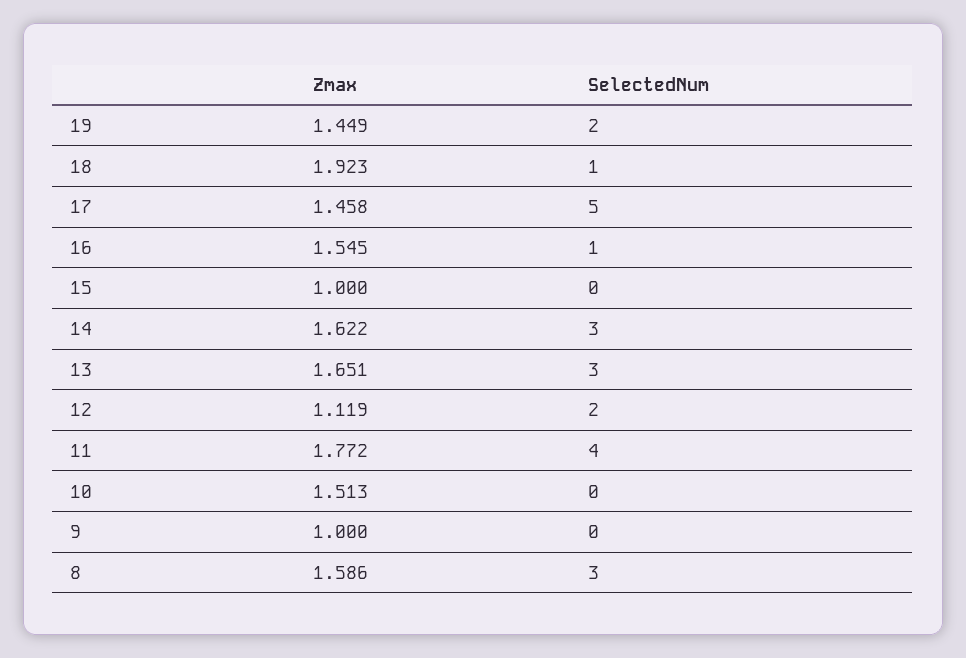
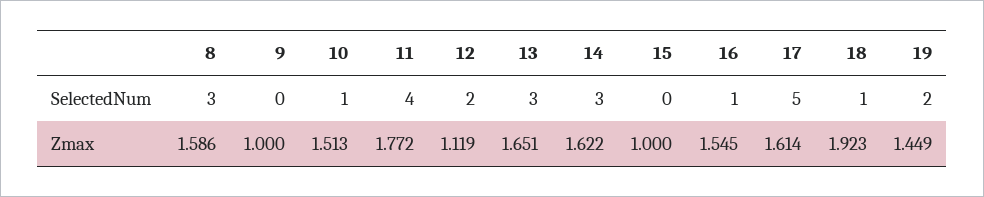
  {
    "Zmax": {
      "19": 1.449,
      "18": 1.923,
-     "17": 1.458,
+     "17": 1.614,
      "16": 1.545,
      "15": 1,
      "14": 1.622,
      "13": 1.651,
      "12": 1.119,
      "11": 1.772,
      "10": 1.513,
      "9": 1,
      "8": 1.586
    },
    "SelectedNum": {
      "19": 2,
      "18": 1,
      "17": 5,
      "16": 1,
      "15": 0,
      "14": 3,
      "13": 3,
      "12": 2,
      "11": 4,
-     "10": 0,
+     "10": 1,
      "9": 0,
      "8": 3
    }
  }

